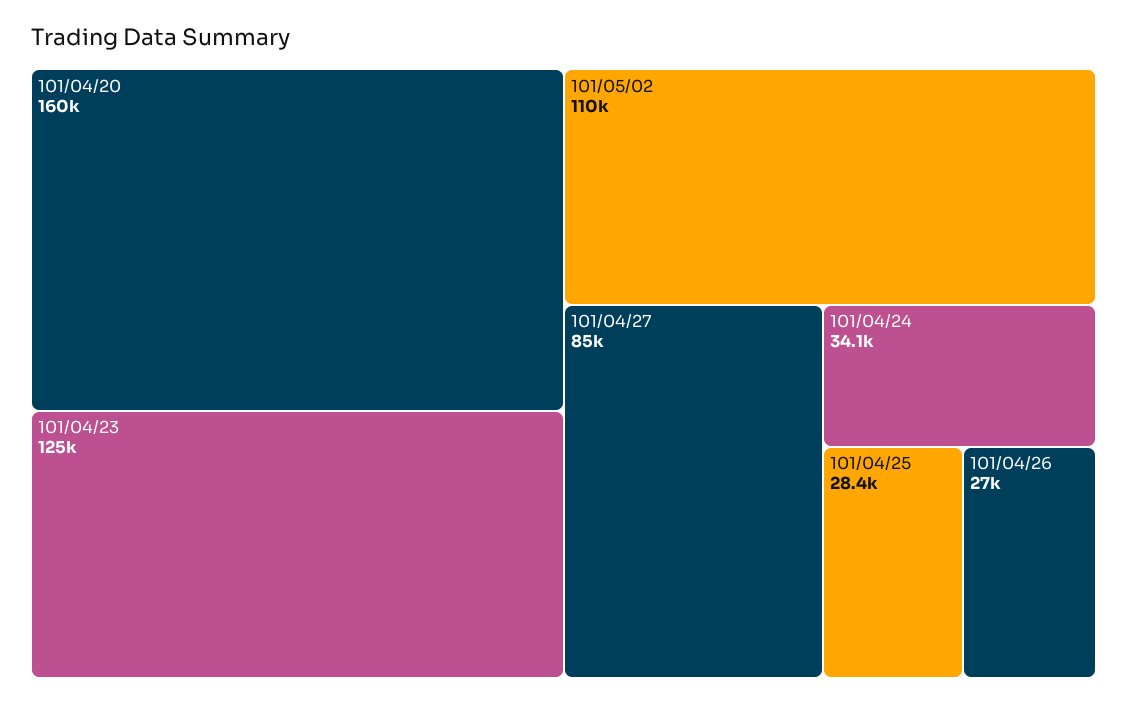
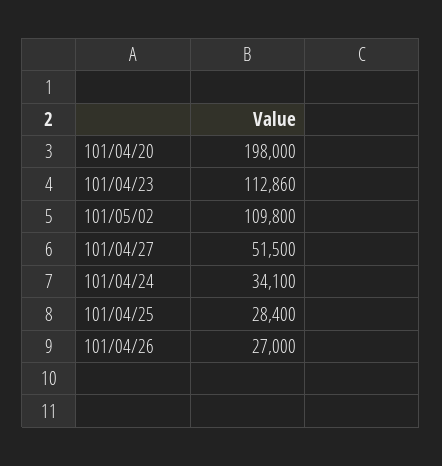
  {
-   "101/04/20": 160000,
+   "101/04/20": 198000,
-   "101/04/23": 125000,
+   "101/04/23": 112860,
    "101/05/02": 109800,
-   "101/04/27": 85000,
+   "101/04/27": 51500,
    "101/04/24": 34100,
    "101/04/25": 28400,
    "101/04/26": 27000
  }

